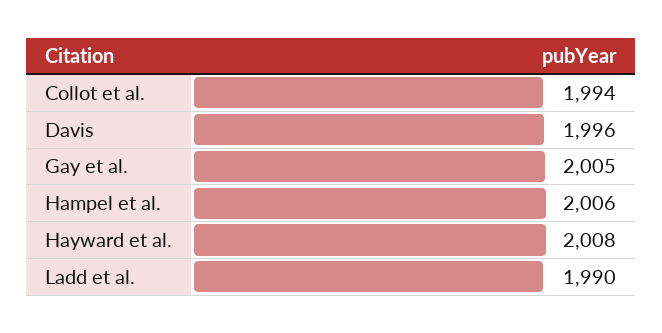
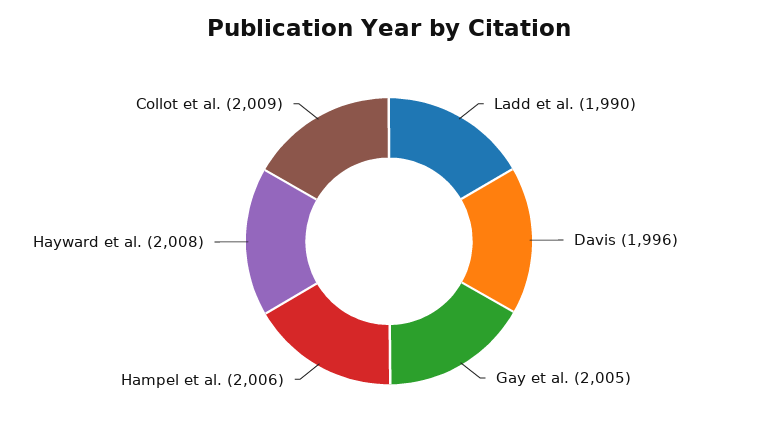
  {
-   "Collot et al.": 1994,
+   "Collot et al.": 2009,
    "Davis": 1996,
    "Gay et al.": 2005,
    "Hampel et al.": 2006,
    "Hayward et al.": 2008,
    "Ladd et al.": 1990
  }

